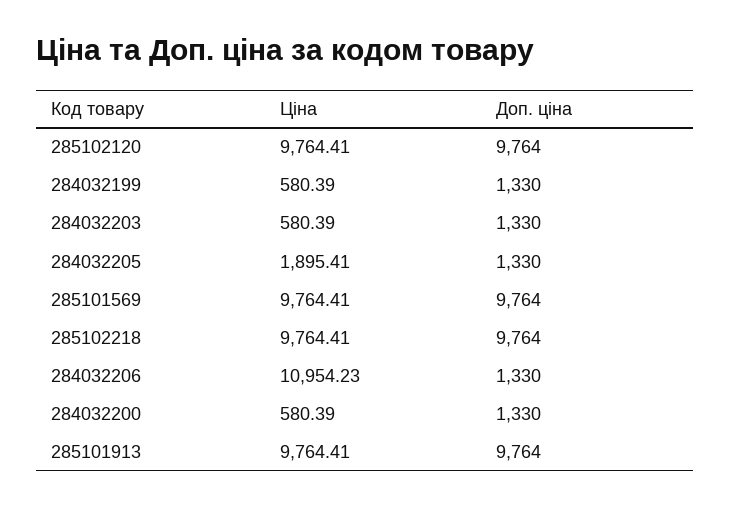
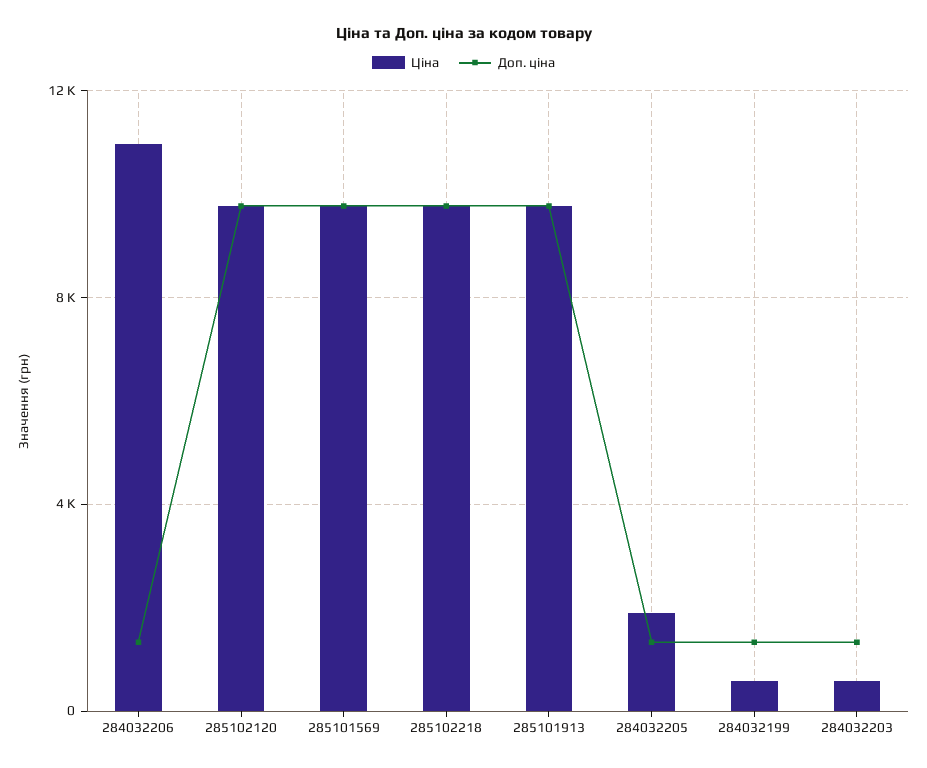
  {
    "Ціна": {
      "285102120": 9764.41,
      "284032199": 580.39,
      "284032203": 580.39,
      "284032205": 1895.41,
      "285101569": 9764.41,
      "285102218": 9764.41,
      "284032206": 10954.23,
-     "284032200": 580.39,
      "285101913": 9764.41
    },
    "Доп. ціна": {
      "285102120": 9764,
      "284032199": 1330,
      "284032203": 1330,
      "284032205": 1330,
      "285101569": 9764,
      "285102218": 9764,
      "284032206": 1330,
-     "284032200": 1330,
      "285101913": 9764
    }
  }

